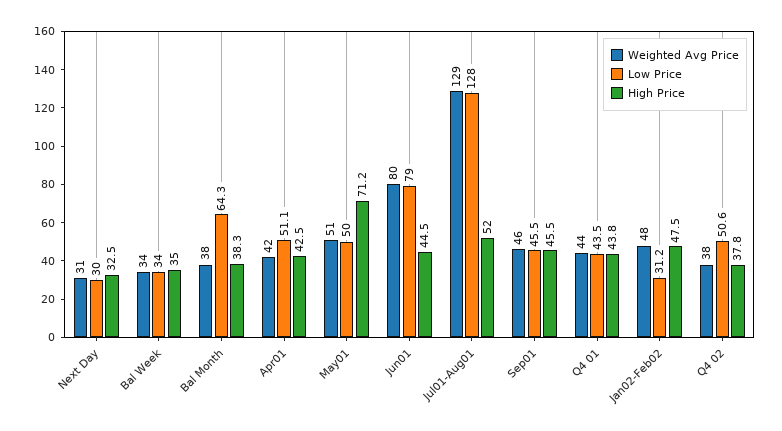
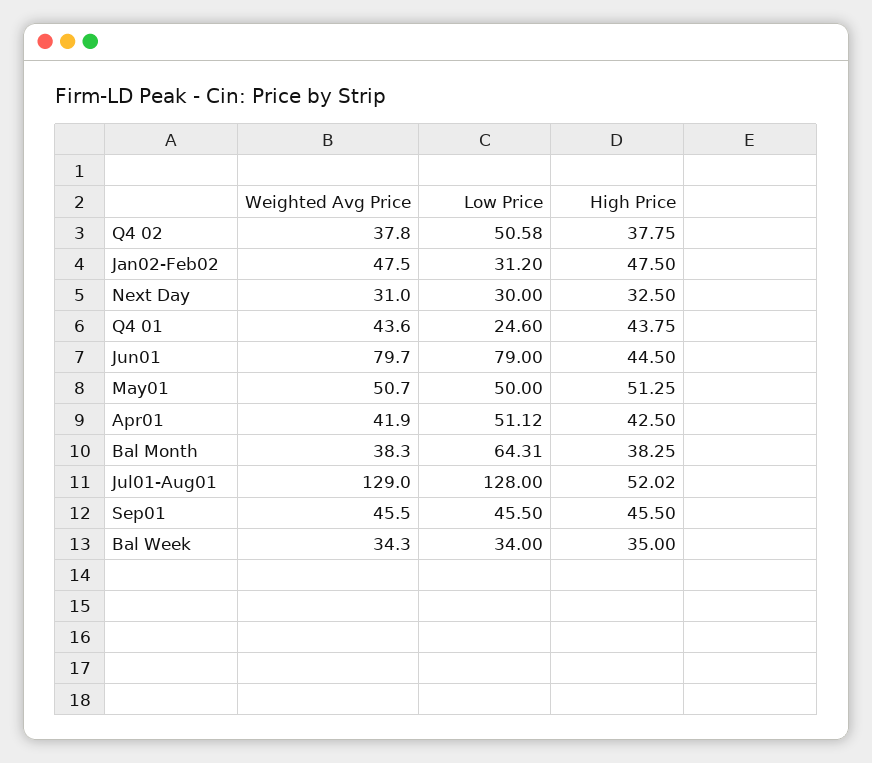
  {
    "Weighted Avg Price": {
      "Next Day": 31,
      "Bal Week": 34.3,
      "Bal Month": 38.3,
      "Apr01": 41.9,
      "May01": 50.7,
      "Jun01": 79.7,
      "Jul01-Aug01": 129,
      "Sep01": 45.5,
      "Q4 01": 43.6,
      "Jan02-Feb02": 47.5,
      "Q4 02": 37.8
    },
    "Low Price": {
      "Next Day": 30,
      "Bal Week": 34,
      "Bal Month": 64.31,
      "Apr01": 51.12,
      "May01": 50,
      "Jun01": 79,
      "Jul01-Aug01": 128,
      "Sep01": 45.5,
-     "Q4 01": 43.5,
+     "Q4 01": 24.6,
      "Jan02-Feb02": 31.2,
      "Q4 02": 50.58
    },
    "High Price": {
      "Next Day": 32.5,
      "Bal Week": 35,
      "Bal Month": 38.25,
      "Apr01": 42.5,
-     "May01": 71.2,
+     "May01": 51.25,
      "Jun01": 44.5,
      "Jul01-Aug01": 52.02,
      "Sep01": 45.5,
      "Q4 01": 43.75,
      "Jan02-Feb02": 47.5,
      "Q4 02": 37.75
    }
  }

